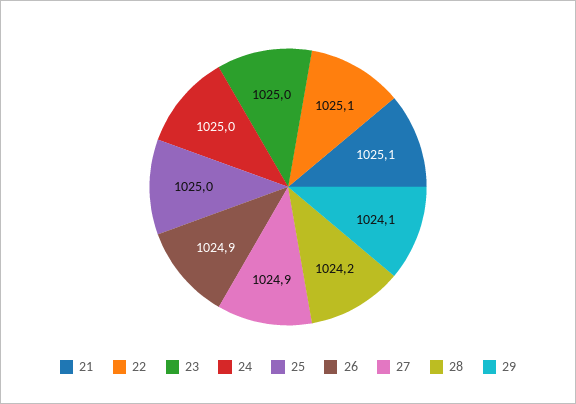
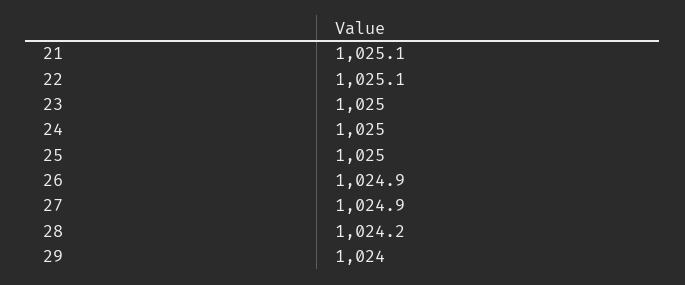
  {
    "21": 1025.1,
    "22": 1025.1,
    "23": 1025,
    "24": 1025,
    "25": 1025,
    "26": 1024.9,
    "27": 1024.9,
    "28": 1024.2,
-   "29": 1024.1
+   "29": 1024
  }

